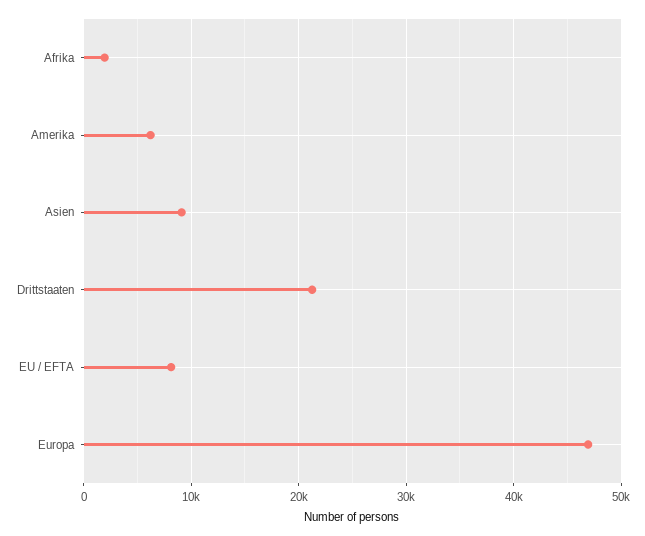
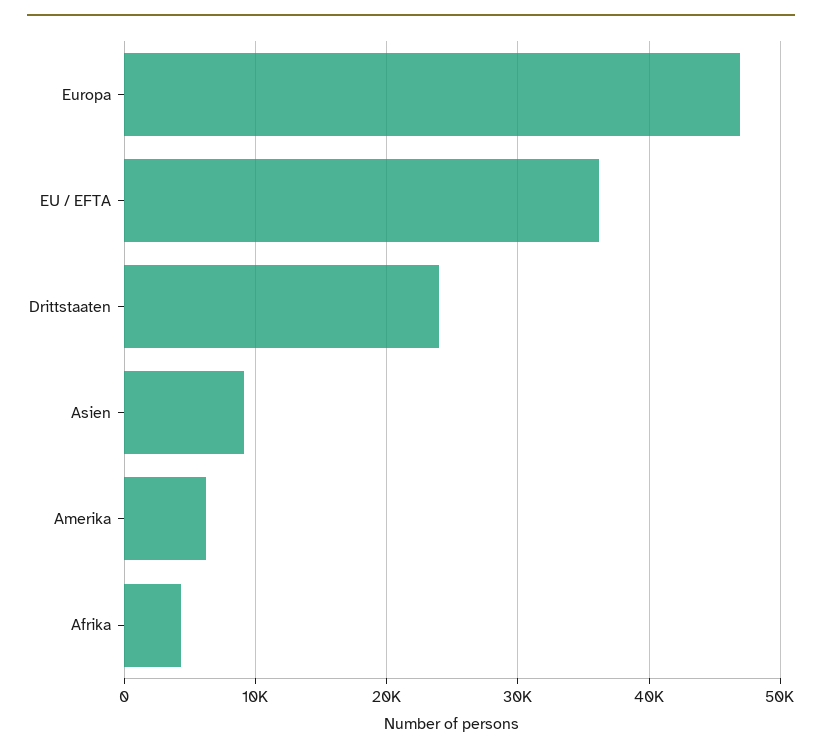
  {
-   "Afrika": 2000,
+   "Afrika": 4000,
    "Amerika": 6000,
    "Asien": 9000,
-   "Drittstaaten": 21000,
+   "Drittstaaten": 24000,
-   "EU / EFTA": 8000,
+   "EU / EFTA": 36000,
    "Europa": 47000
  }

